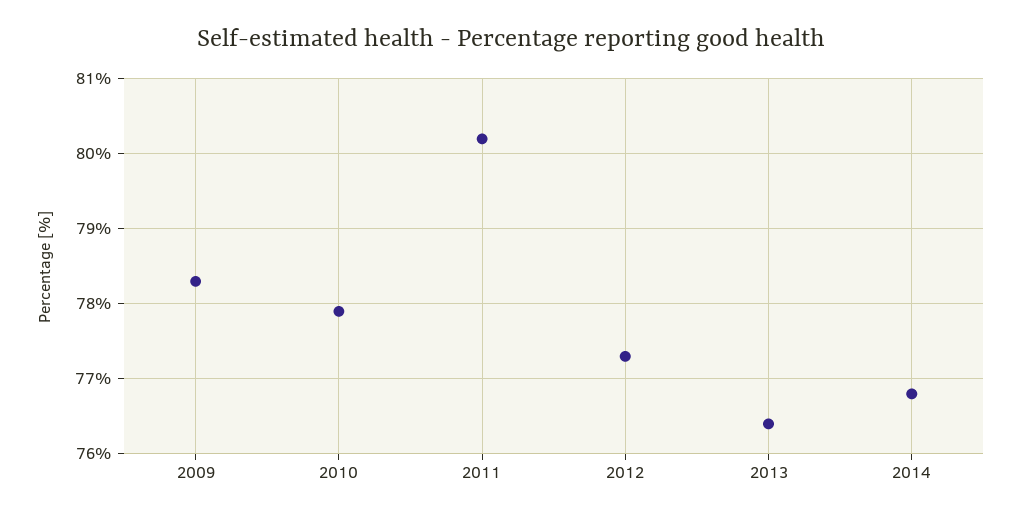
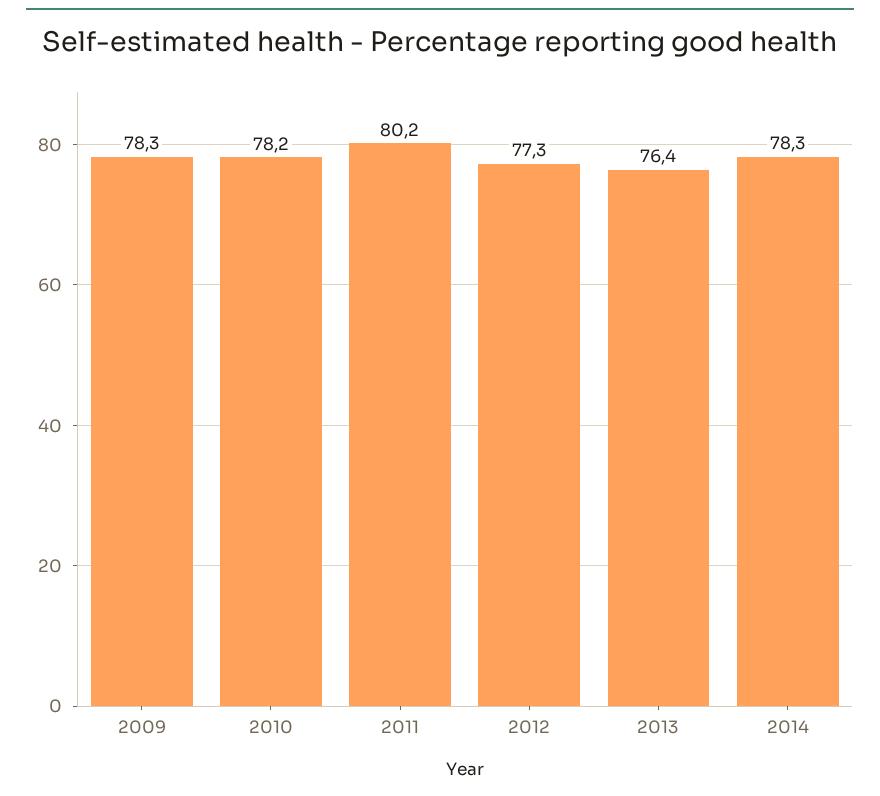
  {
    "2009": 78.3,
-   "2010": 77.9,
+   "2010": 78.2,
    "2011": 80.2,
    "2012": 77.3,
    "2013": 76.4,
-   "2014": 76.8
+   "2014": 78.3
  }

